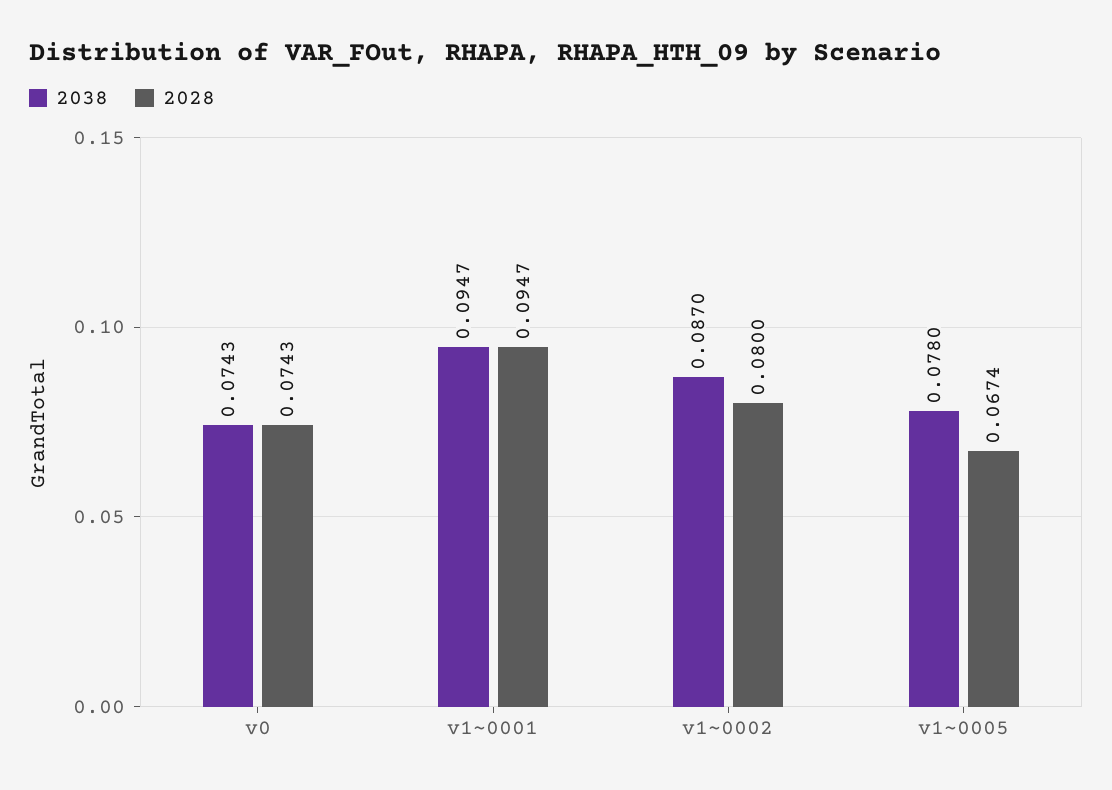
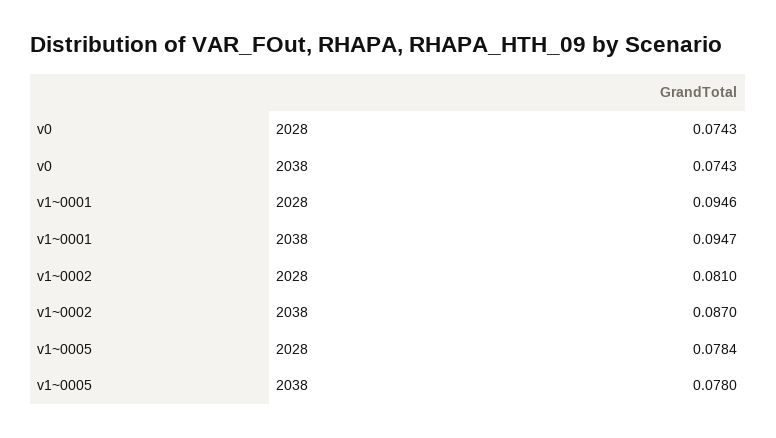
  {
    "2038": {
      "v0": 0.0743,
      "v1~0001": 0.0947,
      "v1~0002": 0.087,
      "v1~0005": 0.078
    },
    "2028": {
      "v0": 0.0743,
-     "v1~0001": 0.0947,
+     "v1~0001": 0.0946,
-     "v1~0002": 0.08,
+     "v1~0002": 0.081,
-     "v1~0005": 0.0674
+     "v1~0005": 0.0784
    }
  }

